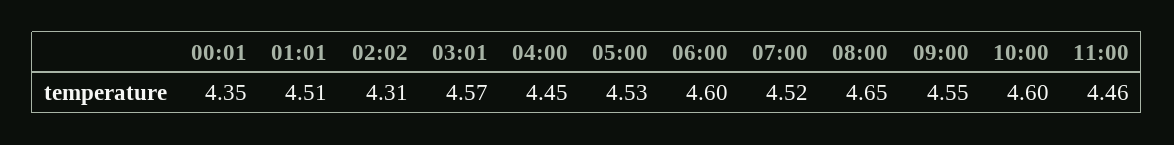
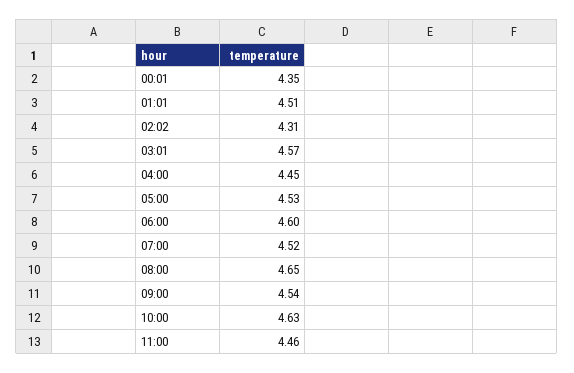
  {
    "00:01": 4.35,
    "01:01": 4.51,
    "02:02": 4.31,
    "03:01": 4.57,
    "04:00": 4.45,
    "05:00": 4.53,
    "06:00": 4.6,
    "07:00": 4.52,
    "08:00": 4.65,
-   "09:00": 4.55,
+   "09:00": 4.54,
-   "10:00": 4.6,
+   "10:00": 4.63,
    "11:00": 4.46
  }

